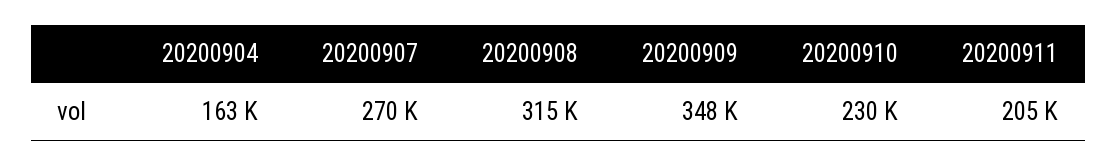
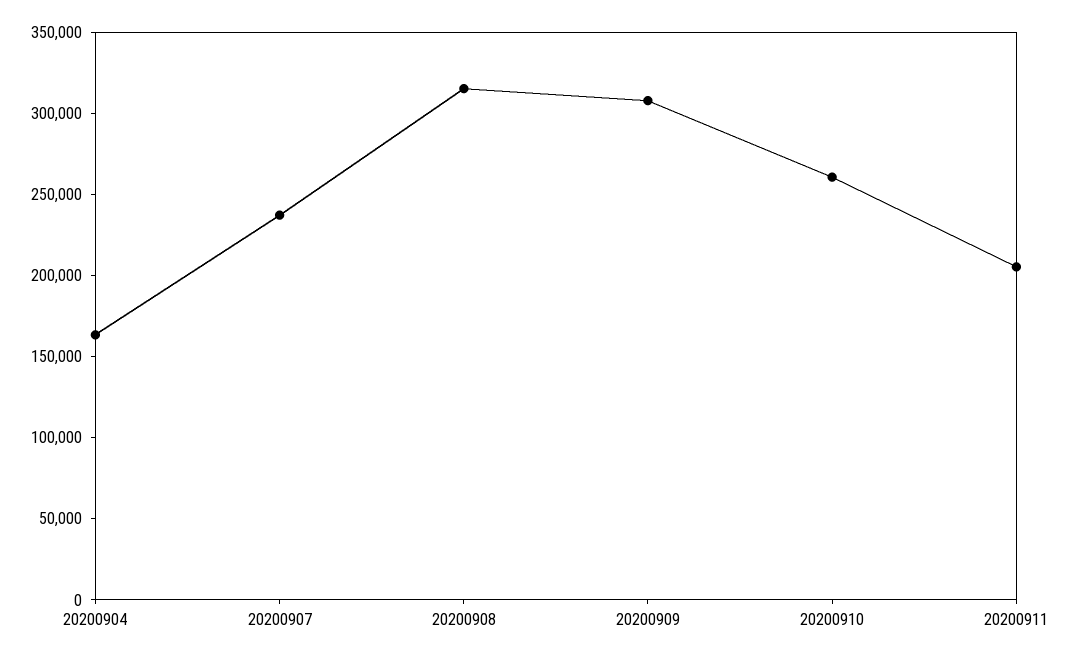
  {
    "20200904": 163000,
-   "20200907": 270000,
+   "20200907": 240000,
    "20200908": 315000,
-   "20200909": 348000,
+   "20200909": 310000,
-   "20200910": 230000,
+   "20200910": 260000,
    "20200911": 205000
  }

